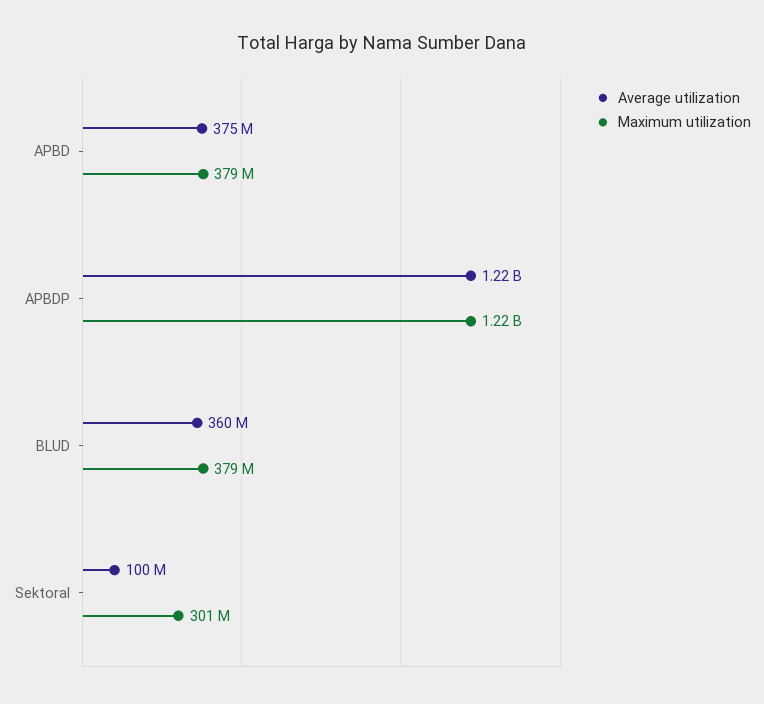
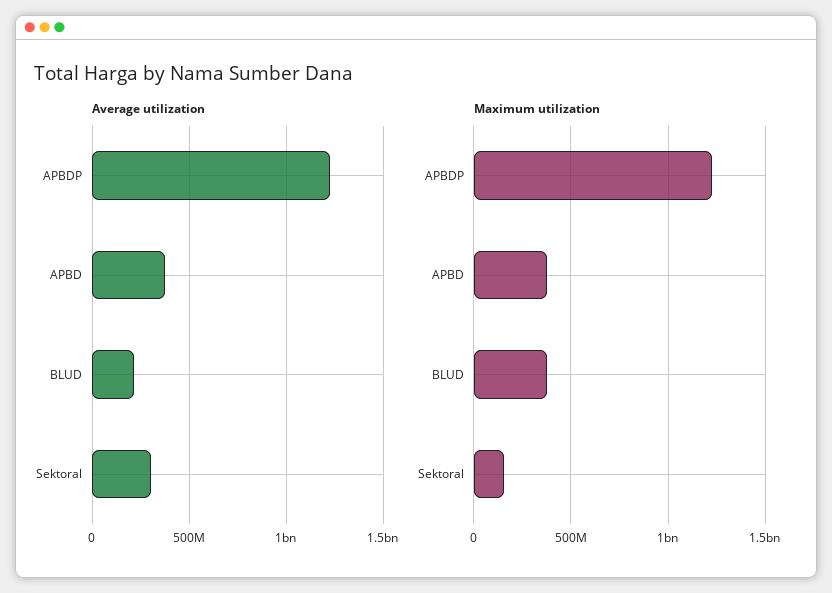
  {
    "Average utilization": {
      "APBD": 375000000,
      "APBDP": 1220000000,
-     "BLUD": 360000000,
+     "BLUD": 200000000,
-     "Sektoral": 100000000
+     "Sektoral": 300000000
    },
    "Maximum utilization": {
      "APBD": 379000000,
      "APBDP": 1220000000,
      "BLUD": 379000000,
-     "Sektoral": 301000000
+     "Sektoral": 150000000
    }
  }

